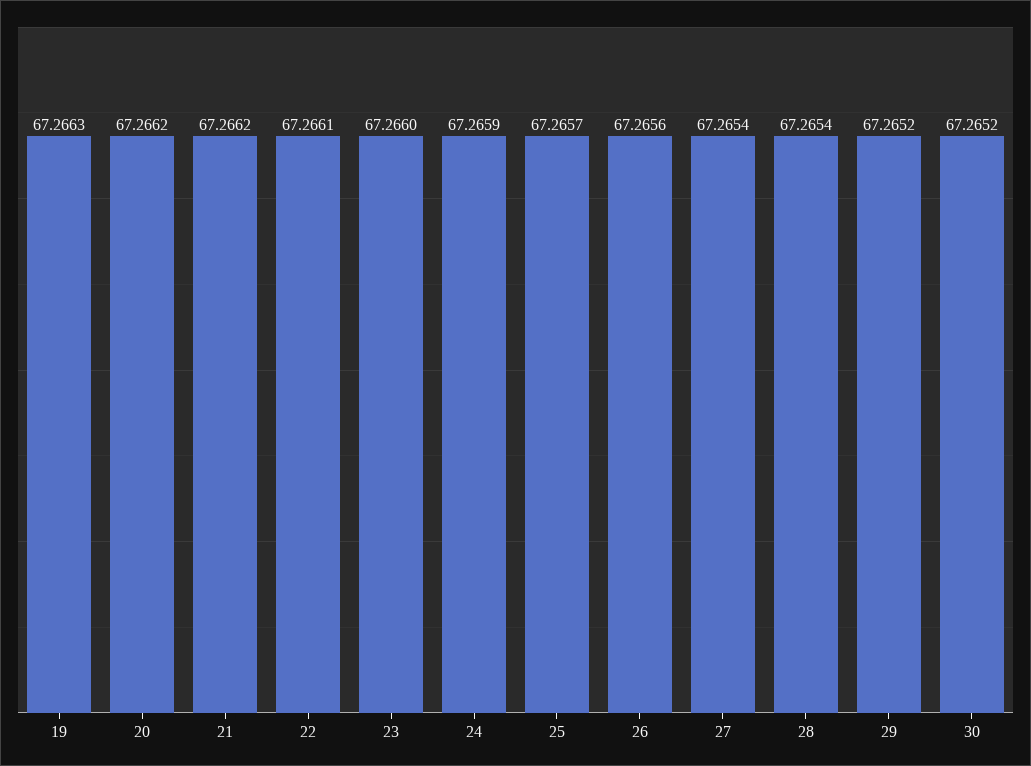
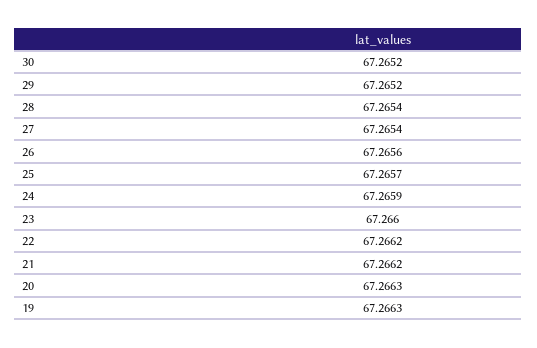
  {
    "19": 67.2663,
-   "20": 67.2662,
+   "20": 67.2663,
    "21": 67.2662,
-   "22": 67.2661,
+   "22": 67.2662,
    "23": 67.266,
    "24": 67.2659,
    "25": 67.2657,
    "26": 67.2656,
    "27": 67.2654,
    "28": 67.2654,
    "29": 67.2652,
    "30": 67.2652
  }

